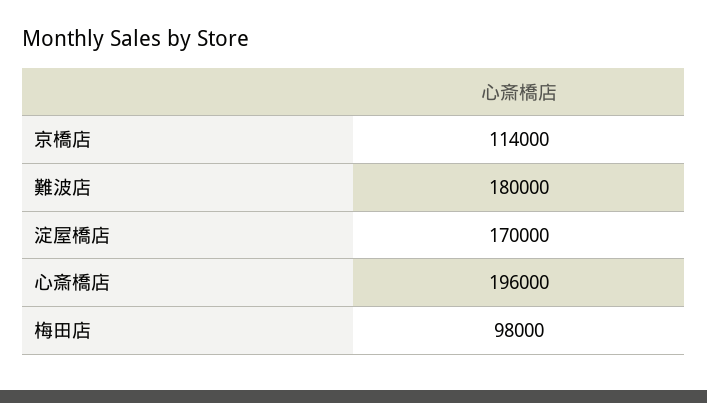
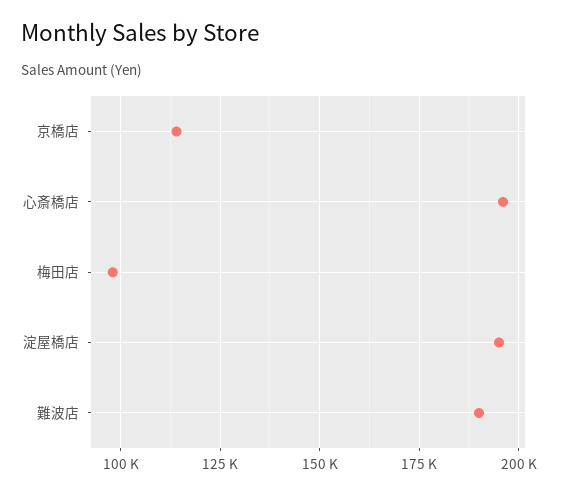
  {
    "京橋店": 114000,
-   "難波店": 180000,
+   "難波店": 190000,
-   "淀屋橋店": 170000,
+   "淀屋橋店": 195000,
    "心斎橋店": 196000,
    "梅田店": 98000
  }

